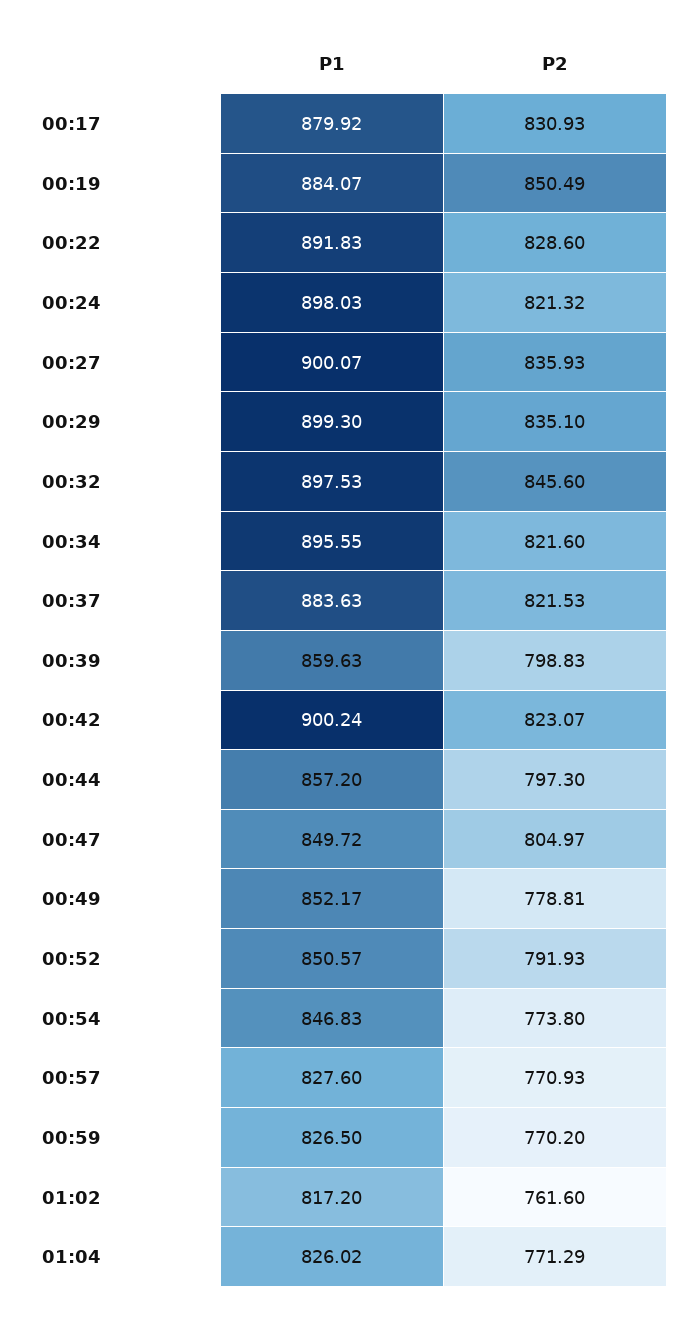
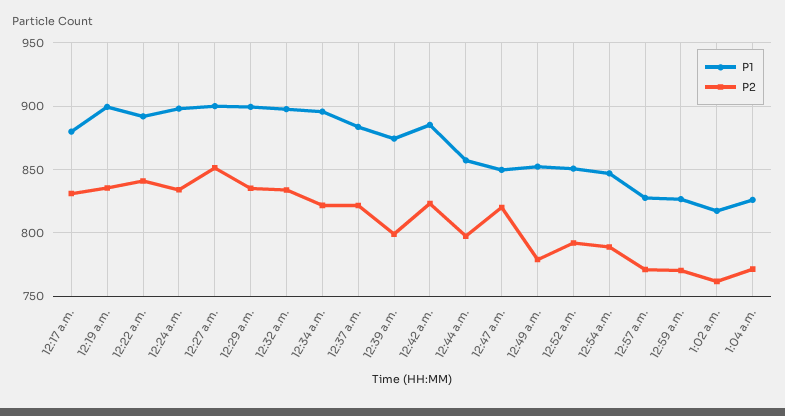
  {
    "P1": {
      "00:17": 879.92,
-     "00:19": 884.07,
+     "00:19": 900,
      "00:22": 891.83,
      "00:24": 898.03,
      "00:27": 900.07,
      "00:29": 899.3,
      "00:32": 897.53,
      "00:34": 895.55,
      "00:37": 883.63,
-     "00:39": 859.63,
+     "00:39": 875,
-     "00:42": 900.24,
+     "00:42": 885,
      "00:44": 857.2,
      "00:47": 849.72,
      "00:49": 852.17,
      "00:52": 850.57,
      "00:54": 846.83,
      "00:57": 827.6,
      "00:59": 826.5,
      "01:02": 817.2,
      "01:04": 826.02
    },
    "P2": {
      "00:17": 830.93,
-     "00:19": 850.49,
+     "00:19": 835,
-     "00:22": 828.6,
+     "00:22": 840,
-     "00:24": 821.32,
+     "00:24": 835,
-     "00:27": 835.93,
+     "00:27": 850,
      "00:29": 835.1,
-     "00:32": 845.6,
+     "00:32": 835,
      "00:34": 821.6,
      "00:37": 821.53,
      "00:39": 798.83,
      "00:42": 823.07,
      "00:44": 797.3,
-     "00:47": 804.97,
+     "00:47": 820,
      "00:49": 778.81,
      "00:52": 791.93,
-     "00:54": 773.8,
+     "00:54": 790,
      "00:57": 770.93,
      "00:59": 770.2,
      "01:02": 761.6,
      "01:04": 771.29
    }
  }

